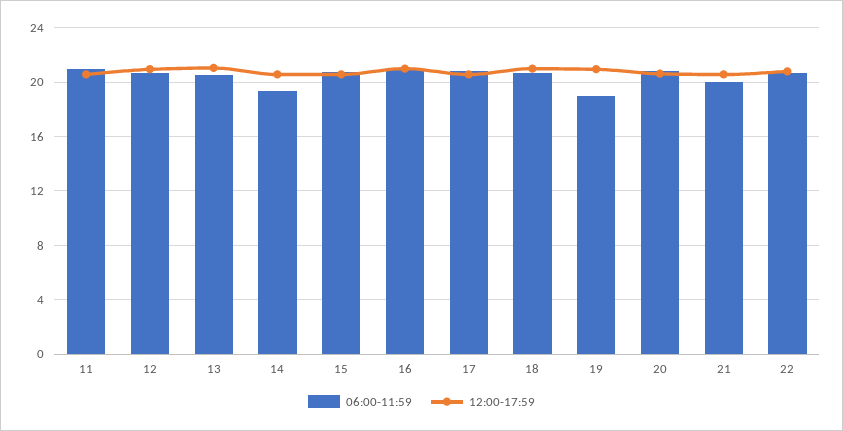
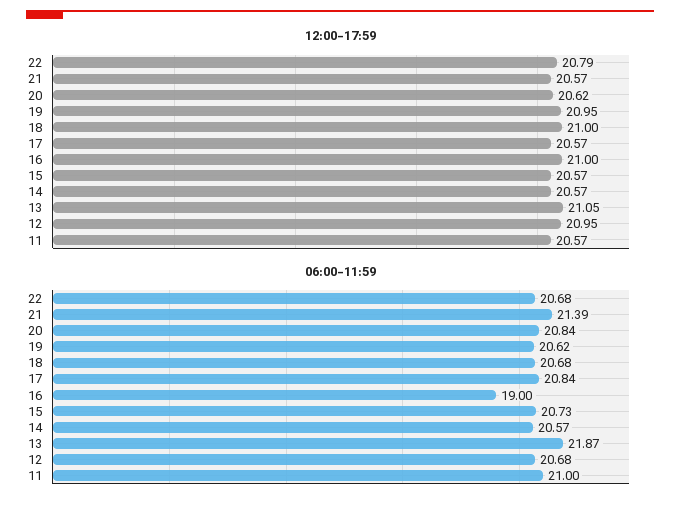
  {
    "06:00-11:59": {
      "11": 21,
      "12": 20.68,
-     "13": 20.5,
+     "13": 21.87,
-     "14": 19.5,
+     "14": 20.57,
      "15": 20.73,
-     "16": 21,
+     "16": 19,
      "17": 20.84,
      "18": 20.68,
-     "19": 19,
+     "19": 20.62,
      "20": 20.84,
-     "21": 20,
+     "21": 21.39,
      "22": 20.68
    },
    "12:00-17:59": {
      "11": 20.57,
      "12": 20.95,
      "13": 21.05,
      "14": 20.57,
      "15": 20.57,
      "16": 21,
      "17": 20.57,
      "18": 21,
      "19": 20.95,
      "20": 20.62,
      "21": 20.57,
      "22": 20.79
    }
  }

